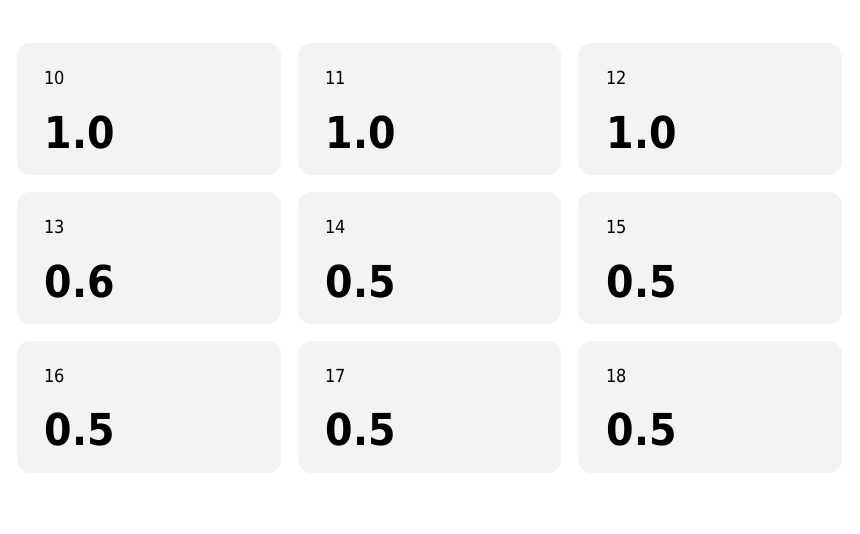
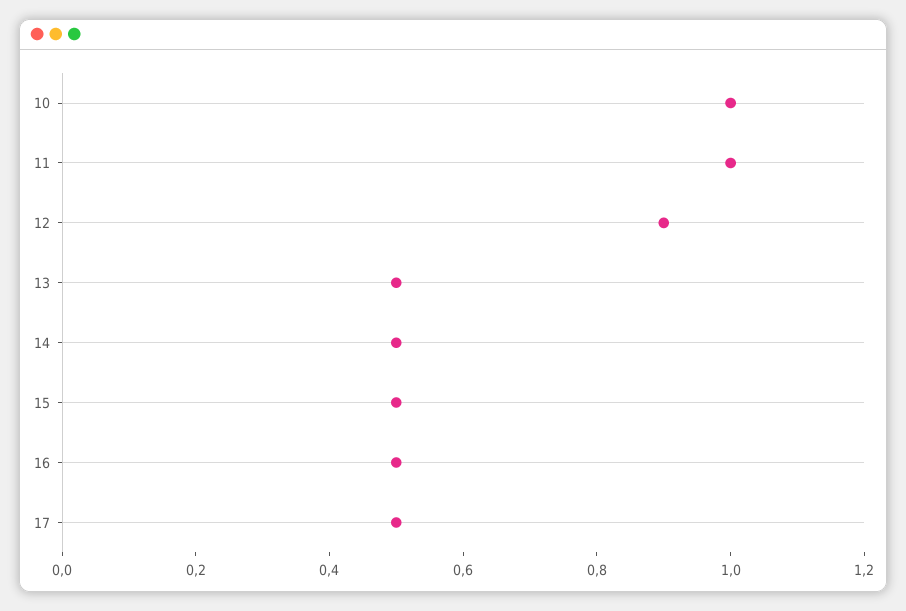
  {
    "10": 1,
    "11": 1,
-   "12": 1,
+   "12": 0.9,
-   "13": 0.6,
+   "13": 0.5,
    "14": 0.5,
    "15": 0.5,
    "16": 0.5,
-   "17": 0.5,
+   "17": 0.5
-   "18": 0.5
  }

